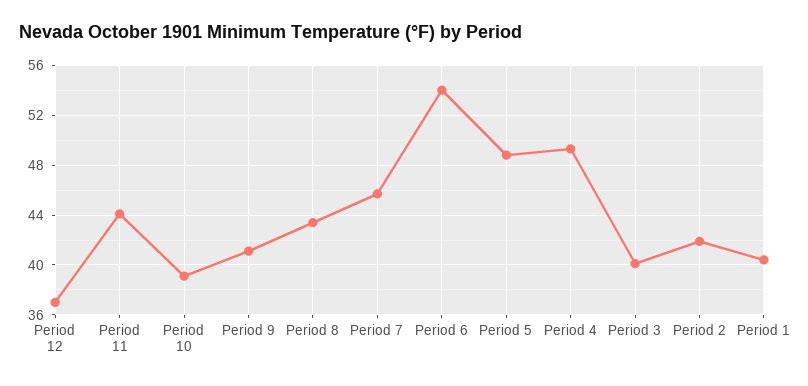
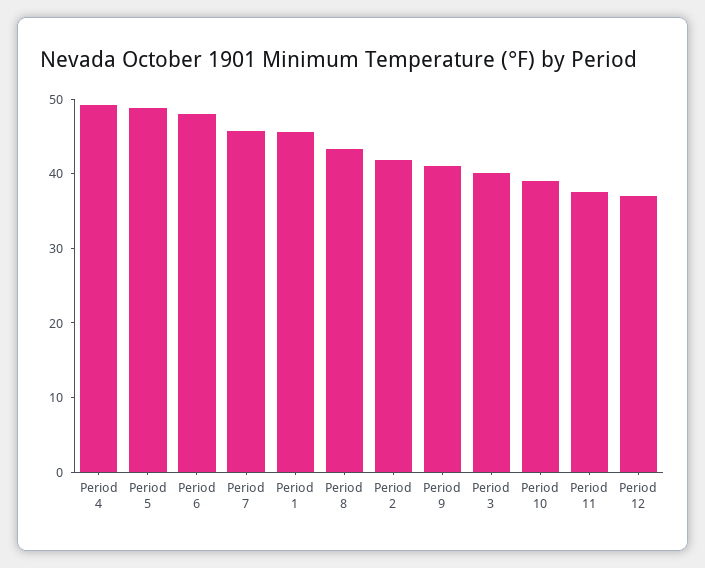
  {
    "Period 12": 37,
-   "Period 11": 44,
+   "Period 11": 38,
    "Period 10": 39,
    "Period 9": 41,
    "Period 8": 43.5,
    "Period 7": 45.5,
-   "Period 6": 54,
+   "Period 6": 48,
    "Period 5": 49,
    "Period 4": 49.5,
    "Period 3": 40,
    "Period 2": 42,
-   "Period 1": 40.5
+   "Period 1": 46
  }

